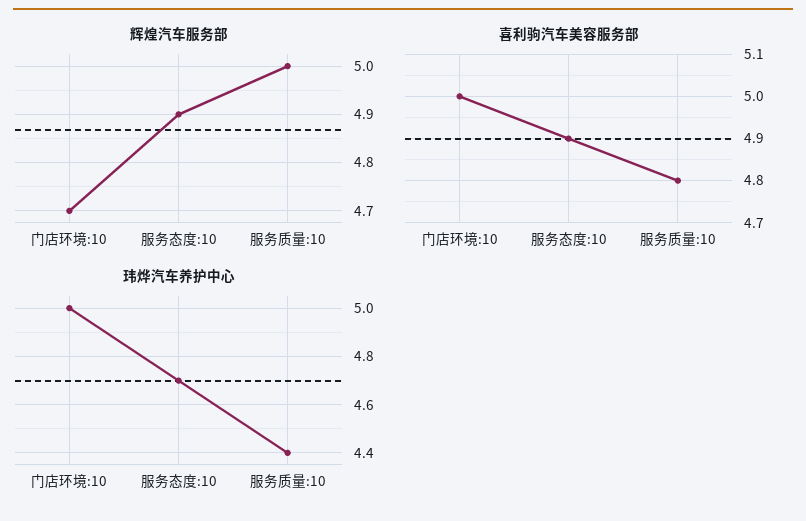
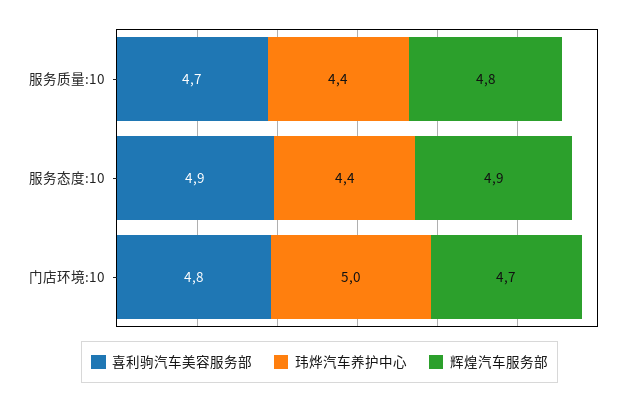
  {
    "辉煌汽车服务部": {
      "门店环境:10": 4.7,
      "服务态度:10": 4.9,
-     "服务质量:10": 5
+     "服务质量:10": 4.8
    },
    "喜利驹汽车美容服务部": {
-     "门店环境:10": 5,
+     "门店环境:10": 4.8,
      "服务态度:10": 4.9,
-     "服务质量:10": 4.8
+     "服务质量:10": 4.7
    },
    "玮烨汽车养护中心": {
      "门店环境:10": 5,
-     "服务态度:10": 4.7,
+     "服务态度:10": 4.4,
      "服务质量:10": 4.4
    }
  }

